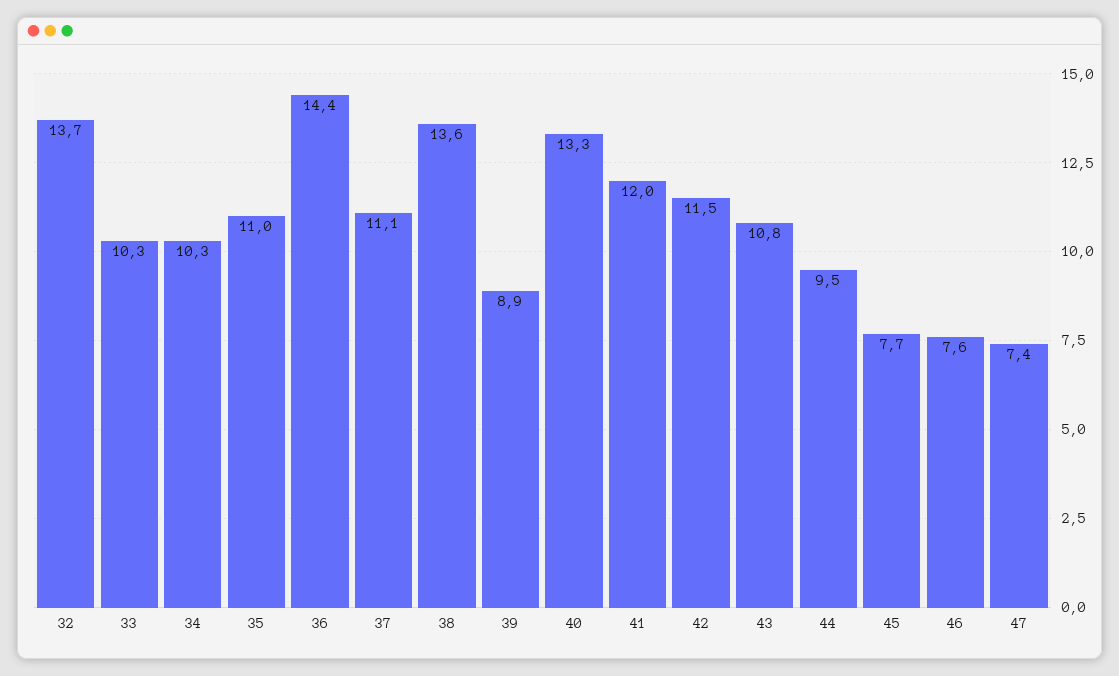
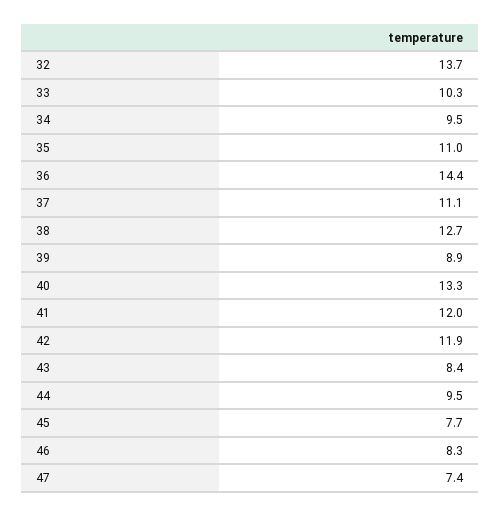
  {
    "32": 13.7,
    "33": 10.3,
-   "34": 10.3,
+   "34": 9.5,
    "35": 11,
    "36": 14.4,
    "37": 11.1,
-   "38": 13.6,
+   "38": 12.7,
    "39": 8.9,
    "40": 13.3,
    "41": 12,
-   "42": 11.5,
+   "42": 11.9,
-   "43": 10.8,
+   "43": 8.4,
    "44": 9.5,
    "45": 7.7,
-   "46": 7.6,
+   "46": 8.3,
    "47": 7.4
  }

